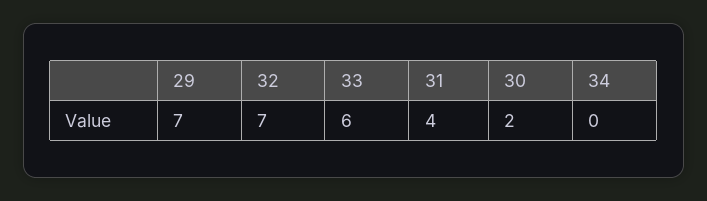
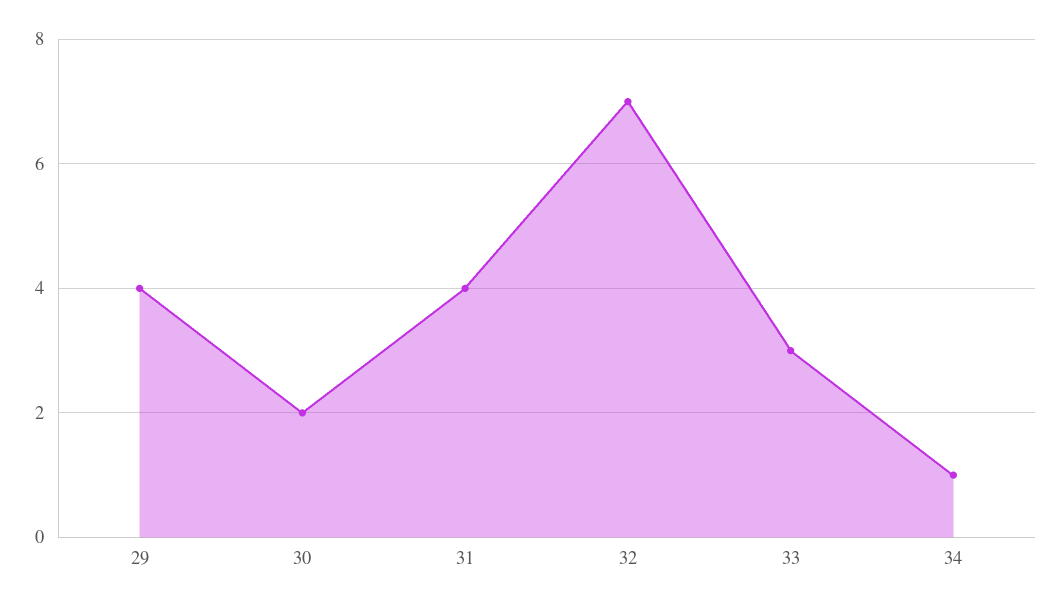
  {
-   "29": 7,
+   "29": 4,
    "32": 7,
-   "33": 6,
+   "33": 3,
    "31": 4,
    "30": 2,
-   "34": 0
+   "34": 1
  }

